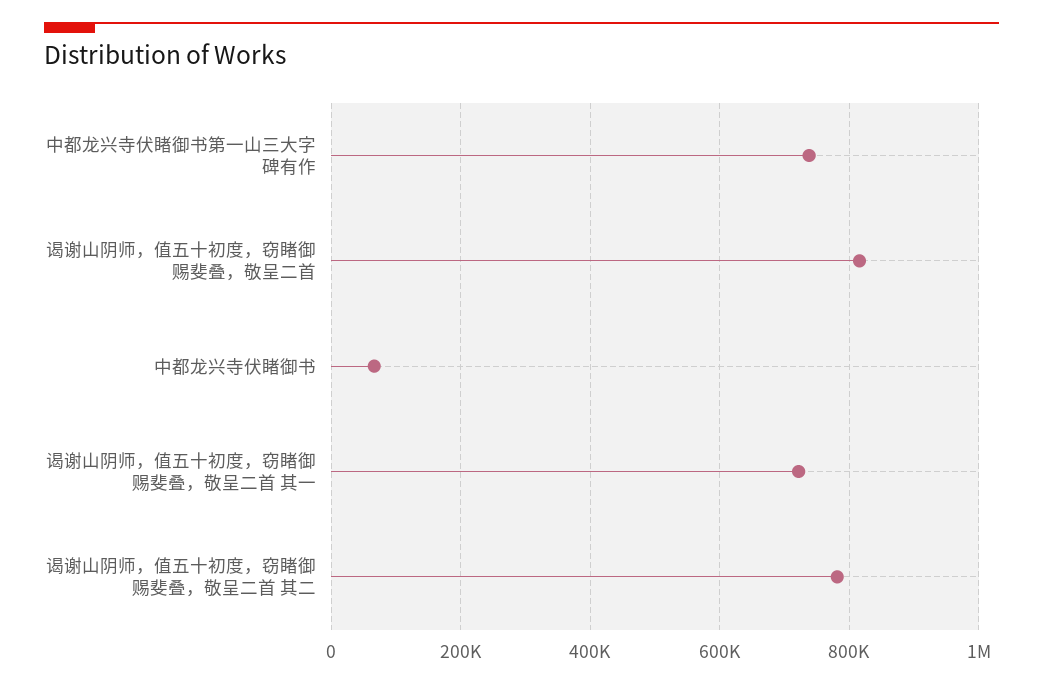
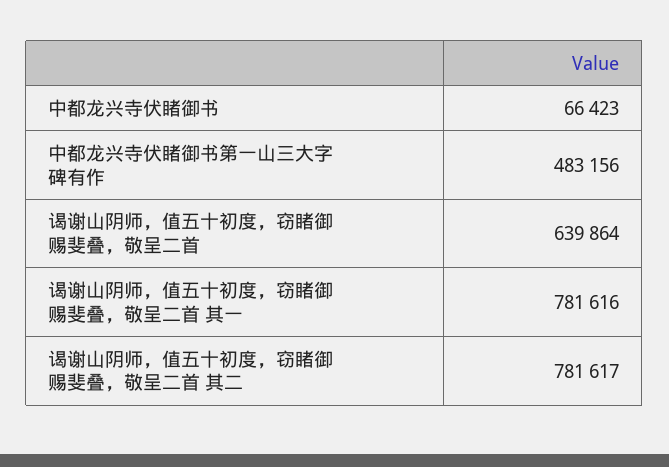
  {
-   "中都龙兴寺伏睹御书第一山三大字碑有作": 740000,
+   "中都龙兴寺伏睹御书第一山三大字碑有作": 483156,
-   "谒谢山阴师，值五十初度，窃睹御赐斐叠，敬呈二首": 820000,
+   "谒谢山阴师，值五十初度，窃睹御赐斐叠，敬呈二首": 639864,
    "中都龙兴寺伏睹御书": 66423,
-   "谒谢山阴师，值五十初度，窃睹御赐斐叠，敬呈二首 其一": 720000,
+   "谒谢山阴师，值五十初度，窃睹御赐斐叠，敬呈二首 其一": 781616,
    "谒谢山阴师，值五十初度，窃睹御赐斐叠，敬呈二首 其二": 781617
  }

